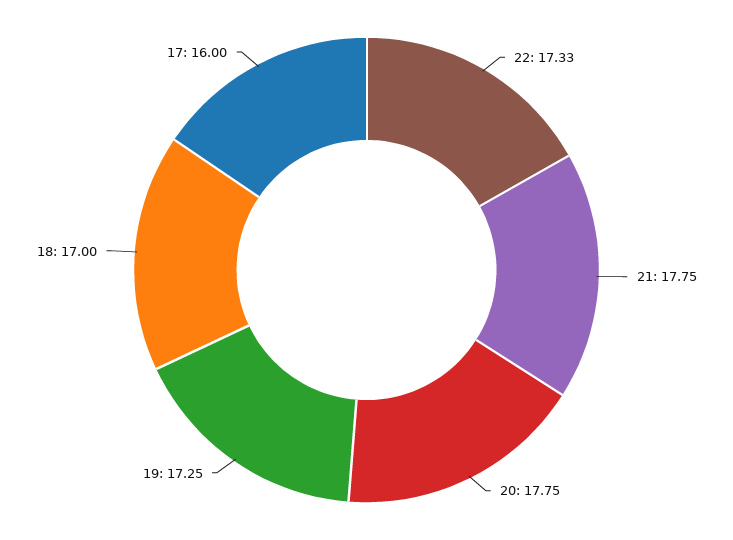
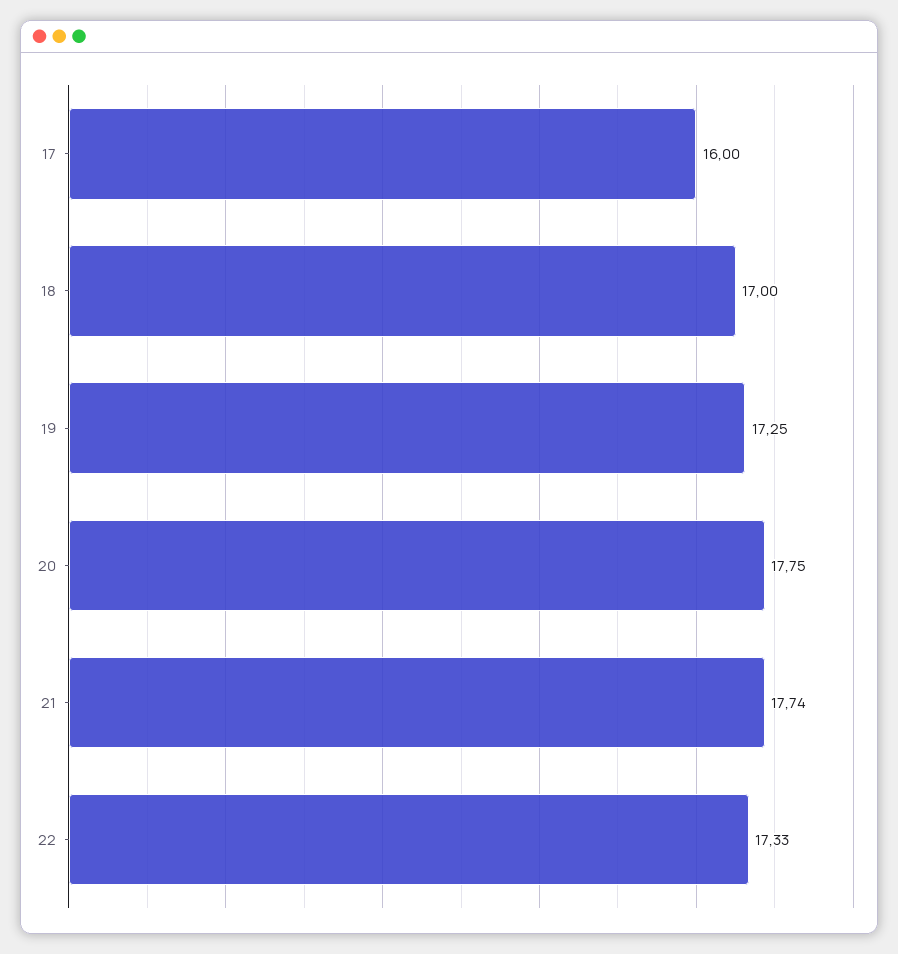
  {
    "22": 17.33,
-   "21": 17.75,
+   "21": 17.74,
    "20": 17.75,
    "19": 17.25,
    "18": 17,
    "17": 16
  }

